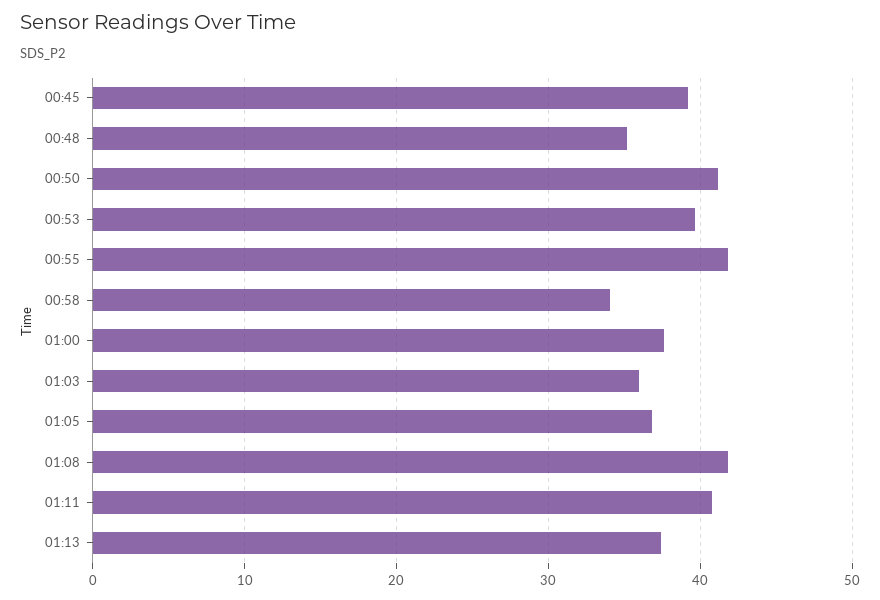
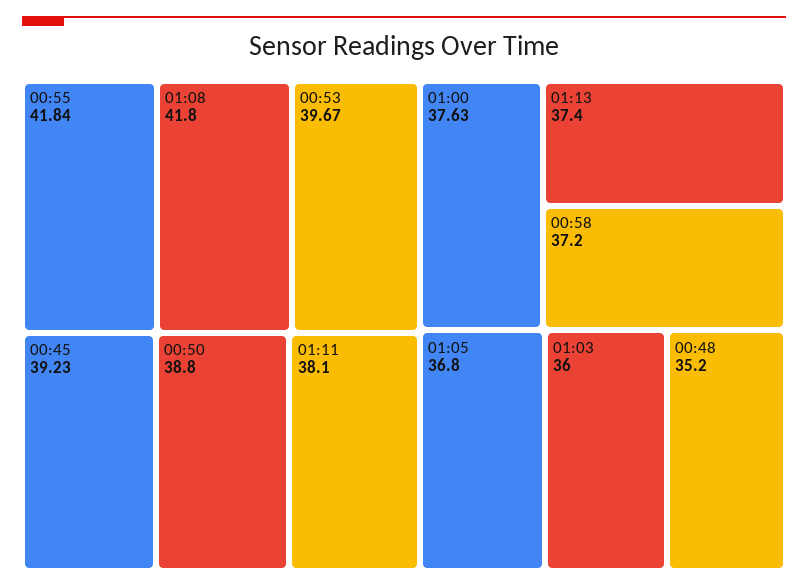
  {
    "00:45": 39.23,
    "00:48": 35.2,
-   "00:50": 41,
+   "00:50": 38.8,
    "00:53": 39.67,
    "00:55": 41.84,
-   "00:58": 34,
+   "00:58": 37.2,
    "01:00": 37.63,
    "01:03": 36,
    "01:05": 36.8,
    "01:08": 41.8,
-   "01:11": 41,
+   "01:11": 38.1,
    "01:13": 37.4
  }

